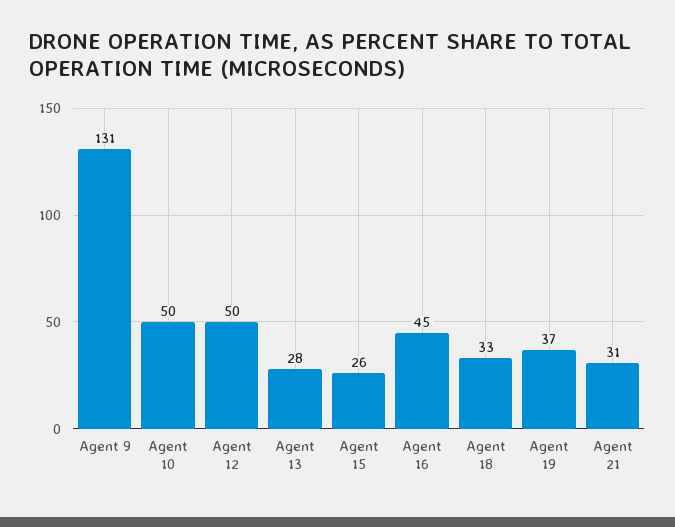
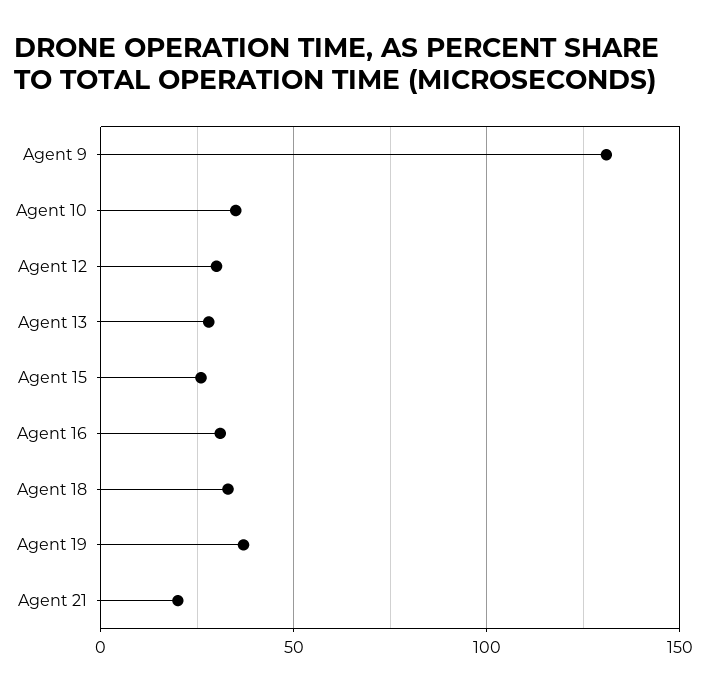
  {
    "Agent 9": 131,
-   "Agent 10": 50,
+   "Agent 10": 35,
-   "Agent 12": 50,
+   "Agent 12": 30,
    "Agent 13": 28,
    "Agent 15": 26,
-   "Agent 16": 45,
+   "Agent 16": 30,
    "Agent 18": 33,
    "Agent 19": 37,
-   "Agent 21": 31
+   "Agent 21": 20
  }

